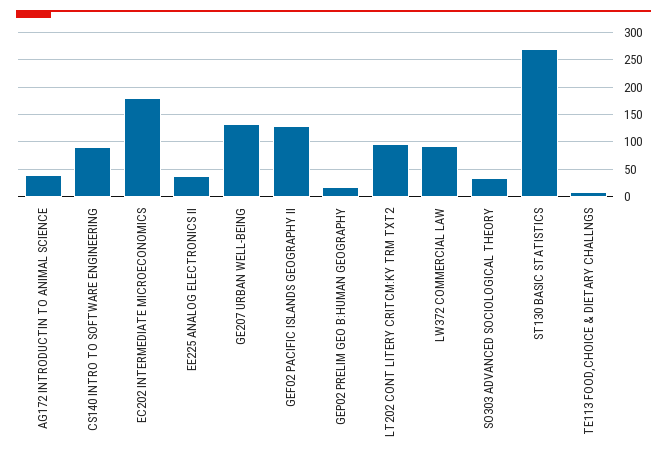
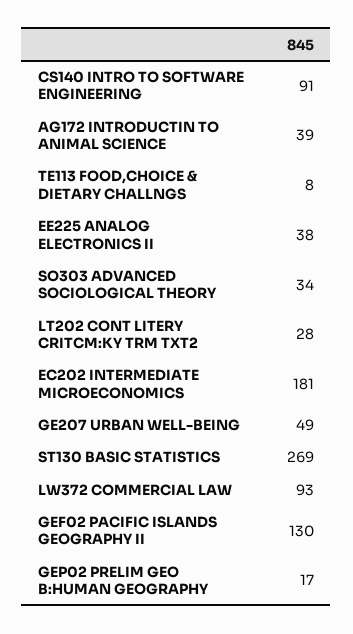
  {
    "AG172 INTRODUCTIN TO ANIMAL SCIENCE": 39,
    "CS140 INTRO TO SOFTWARE ENGINEERING": 91,
    "EC202 INTERMEDIATE MICROECONOMICS": 181,
    "EE225 ANALOG ELECTRONICS II": 38,
-   "GE207 URBAN WELL-BEING": 125,
+   "GE207 URBAN WELL-BEING": 49,
    "GEF02 PACIFIC ISLANDS GEOGRAPHY II": 130,
    "GEP02 PRELIM GEO B:HUMAN GEOGRAPHY": 17,
-   "LT202 CONT LITERY CRITCM:KY TRM TXT2": 100,
+   "LT202 CONT LITERY CRITCM:KY TRM TXT2": 28,
    "LW372 COMMERCIAL LAW": 93,
    "SO303 ADVANCED SOCIOLOGICAL THEORY": 34,
    "ST130 BASIC STATISTICS": 269,
    "TE113 FOOD,CHOICE & DIETARY CHALLNGS": 8
  }

